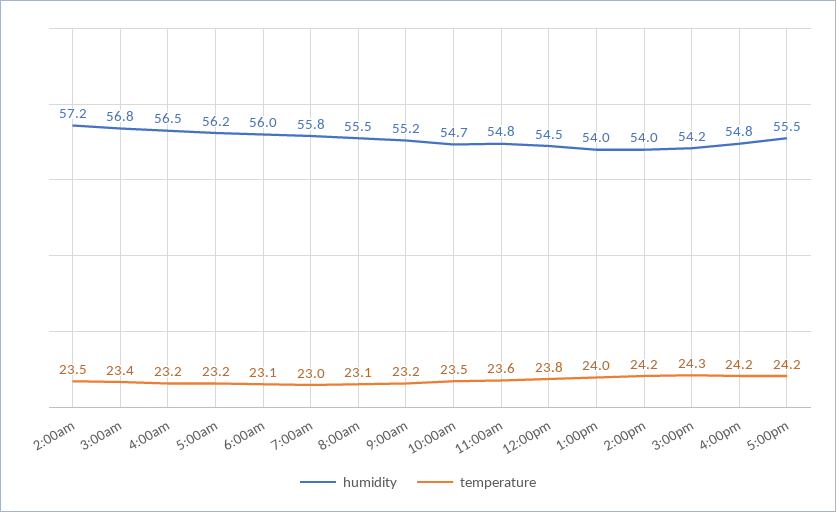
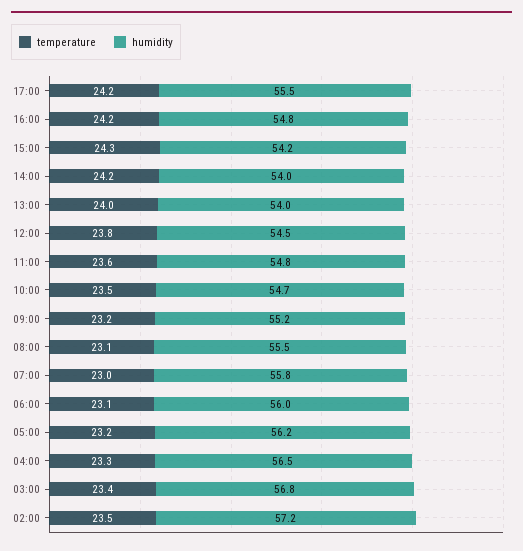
  {
    "humidity": {
      "2:00am": 57.2,
      "3:00am": 56.8,
      "4:00am": 56.5,
      "5:00am": 56.2,
      "6:00am": 56,
      "7:00am": 55.8,
      "8:00am": 55.5,
      "9:00am": 55.2,
      "10:00am": 54.7,
      "11:00am": 54.8,
      "12:00pm": 54.5,
      "1:00pm": 54,
      "2:00pm": 54,
      "3:00pm": 54.2,
      "4:00pm": 54.8,
      "5:00pm": 55.5
    },
    "temperature": {
      "2:00am": 23.5,
      "3:00am": 23.4,
-     "4:00am": 23.2,
+     "4:00am": 23.3,
      "5:00am": 23.2,
      "6:00am": 23.1,
      "7:00am": 23,
      "8:00am": 23.1,
      "9:00am": 23.2,
      "10:00am": 23.5,
      "11:00am": 23.6,
      "12:00pm": 23.8,
      "1:00pm": 24,
      "2:00pm": 24.2,
      "3:00pm": 24.3,
      "4:00pm": 24.2,
      "5:00pm": 24.2
    }
  }

